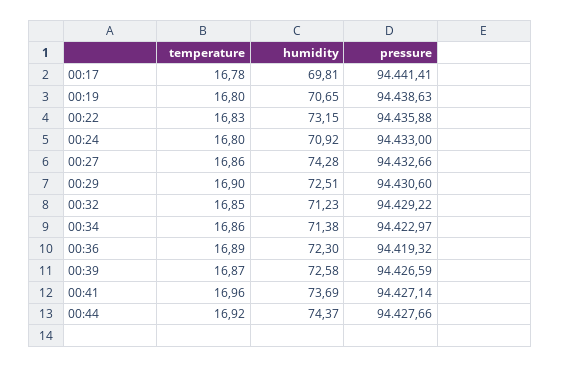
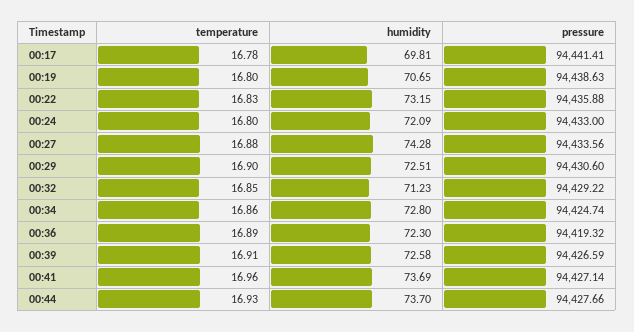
  {
    "temperature": {
      "00:17": 16.78,
      "00:19": 16.8,
      "00:22": 16.83,
      "00:24": 16.8,
-     "00:27": 16.86,
+     "00:27": 16.88,
      "00:29": 16.9,
      "00:32": 16.85,
      "00:34": 16.86,
      "00:36": 16.89,
-     "00:39": 16.87,
+     "00:39": 16.91,
      "00:41": 16.96,
-     "00:44": 16.92
+     "00:44": 16.93
    },
    "humidity": {
      "00:17": 69.81,
      "00:19": 70.65,
      "00:22": 73.15,
-     "00:24": 70.92,
+     "00:24": 72.09,
      "00:27": 74.28,
      "00:29": 72.51,
      "00:32": 71.23,
-     "00:34": 71.38,
+     "00:34": 72.8,
      "00:36": 72.3,
      "00:39": 72.58,
      "00:41": 73.69,
-     "00:44": 74.37
+     "00:44": 73.7
    },
    "pressure": {
      "00:17": 94441.41,
      "00:19": 94438.63,
      "00:22": 94435.88,
      "00:24": 94433,
-     "00:27": 94432.66,
+     "00:27": 94433.56,
      "00:29": 94430.6,
      "00:32": 94429.22,
-     "00:34": 94422.97,
+     "00:34": 94424.74,
      "00:36": 94419.32,
      "00:39": 94426.59,
      "00:41": 94427.14,
      "00:44": 94427.66
    }
  }

